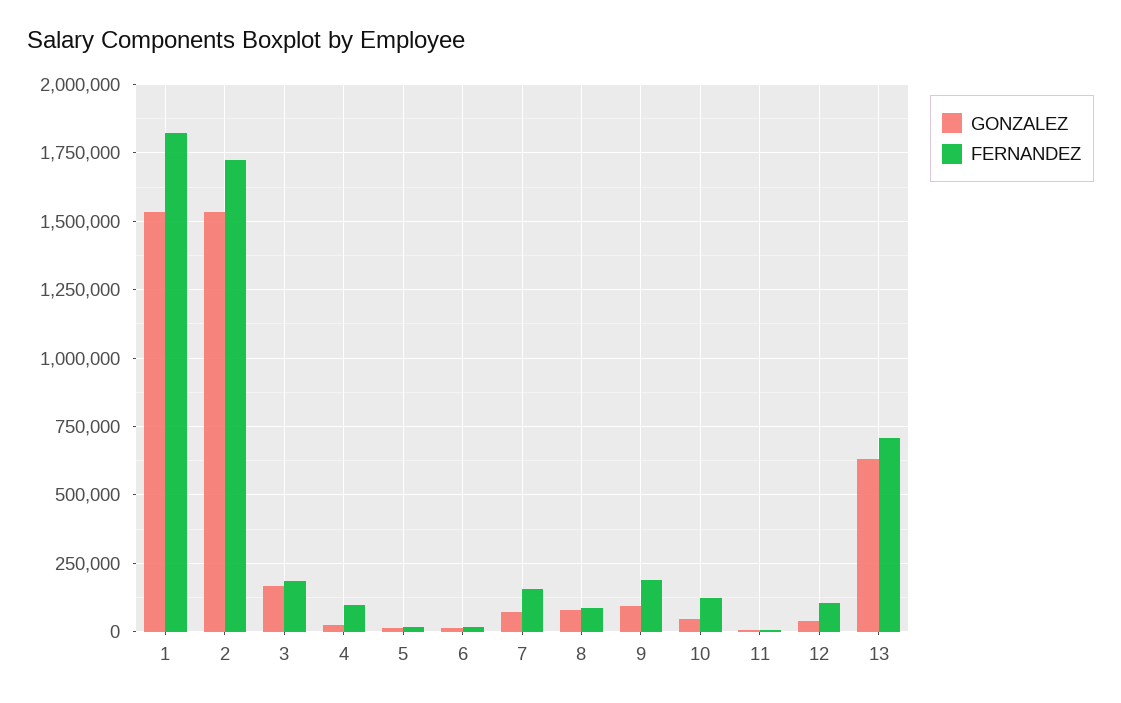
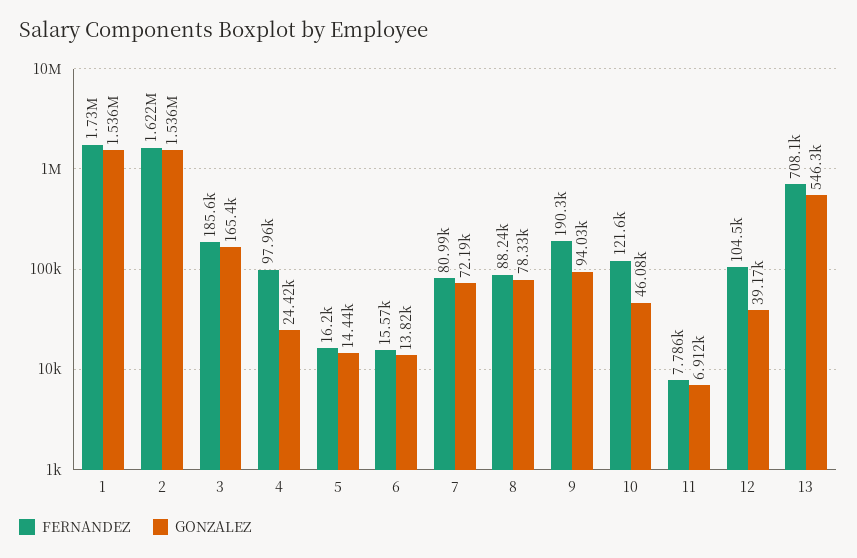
  {
    "GONZALEZ": {
      "1": 1536000,
      "2": 1536000,
      "3": 165400,
      "4": 24420,
      "5": 14440,
      "6": 13820,
      "7": 72190,
      "8": 78330,
      "9": 94030,
      "10": 46080,
      "11": 6912,
      "12": 39170,
-     "13": 625000
+     "13": 546300
    },
    "FERNANDEZ": {
-     "1": 1825000,
+     "1": 1730000,
-     "2": 1725000,
+     "2": 1622000,
      "3": 185600,
      "4": 97960,
      "5": 16200,
      "6": 15570,
-     "7": 150000,
+     "7": 80990,
      "8": 88240,
      "9": 190300,
      "10": 121600,
      "11": 7786,
      "12": 104500,
      "13": 708100
    }
  }

